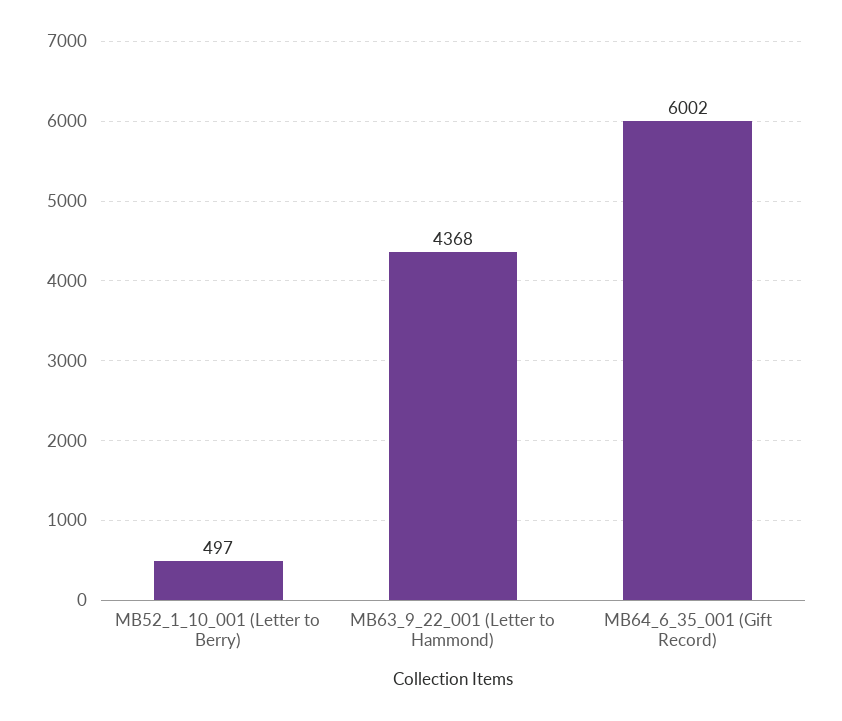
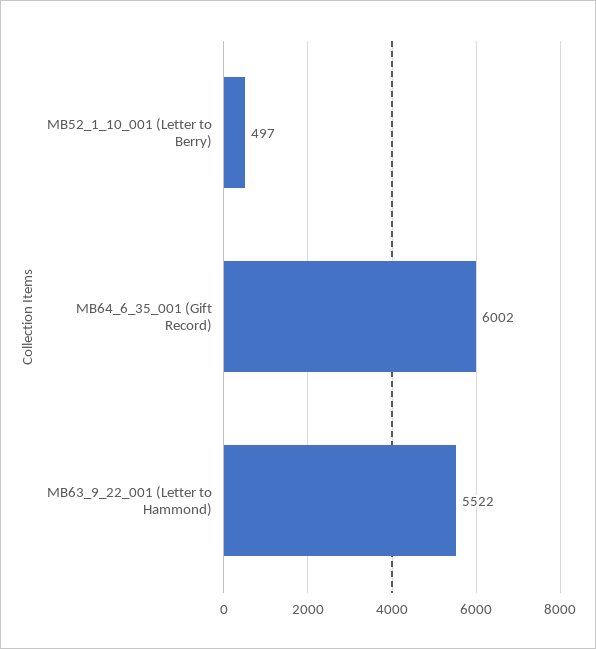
  {
    "MB52_1_10_001 (Letter to Berry)": 497,
-   "MB63_9_22_001 (Letter to Hammond)": 4368,
+   "MB63_9_22_001 (Letter to Hammond)": 5522,
    "MB64_6_35_001 (Gift Record)": 6002
  }

